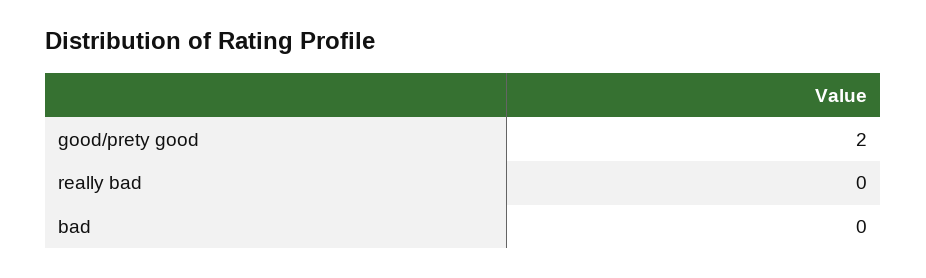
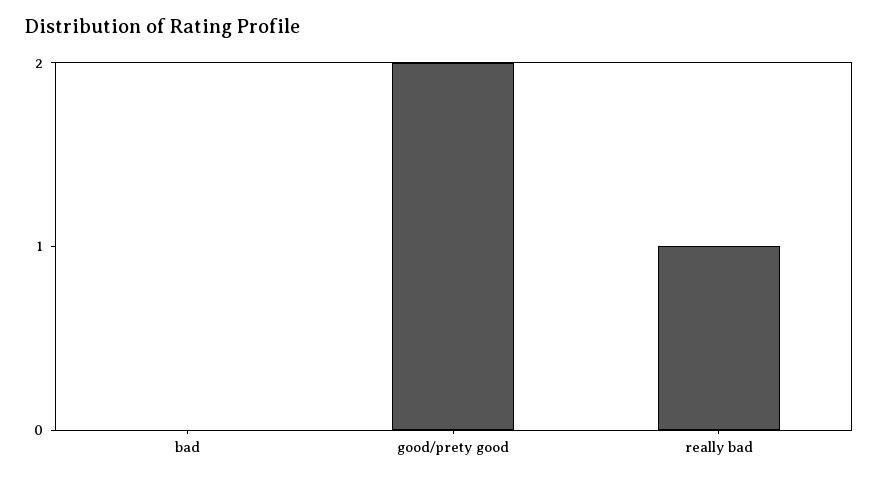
  {
    "good/prety good": 2,
-   "really bad": 0,
+   "really bad": 1,
    "bad": 0
  }

